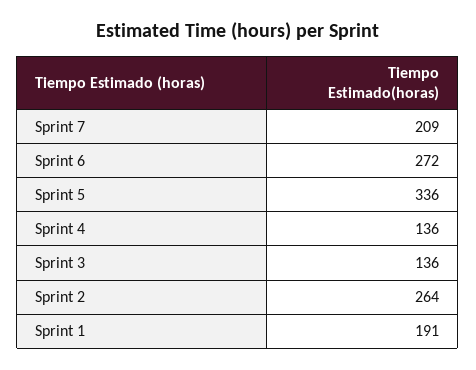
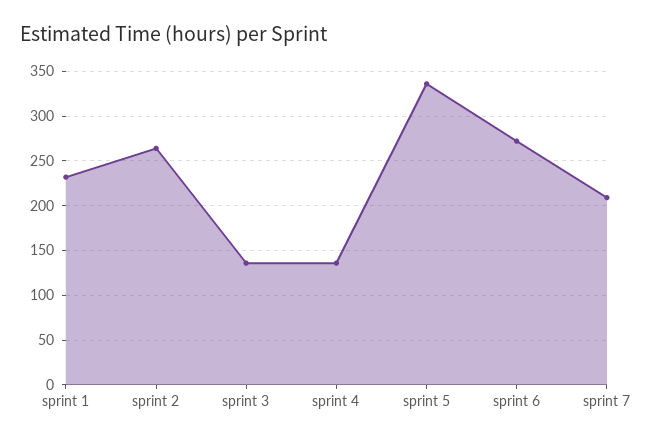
  {
    "Sprint 7": 209,
    "Sprint 6": 272,
    "Sprint 5": 336,
    "Sprint 4": 136,
    "Sprint 3": 136,
    "Sprint 2": 264,
-   "Sprint 1": 191
+   "Sprint 1": 230
  }

